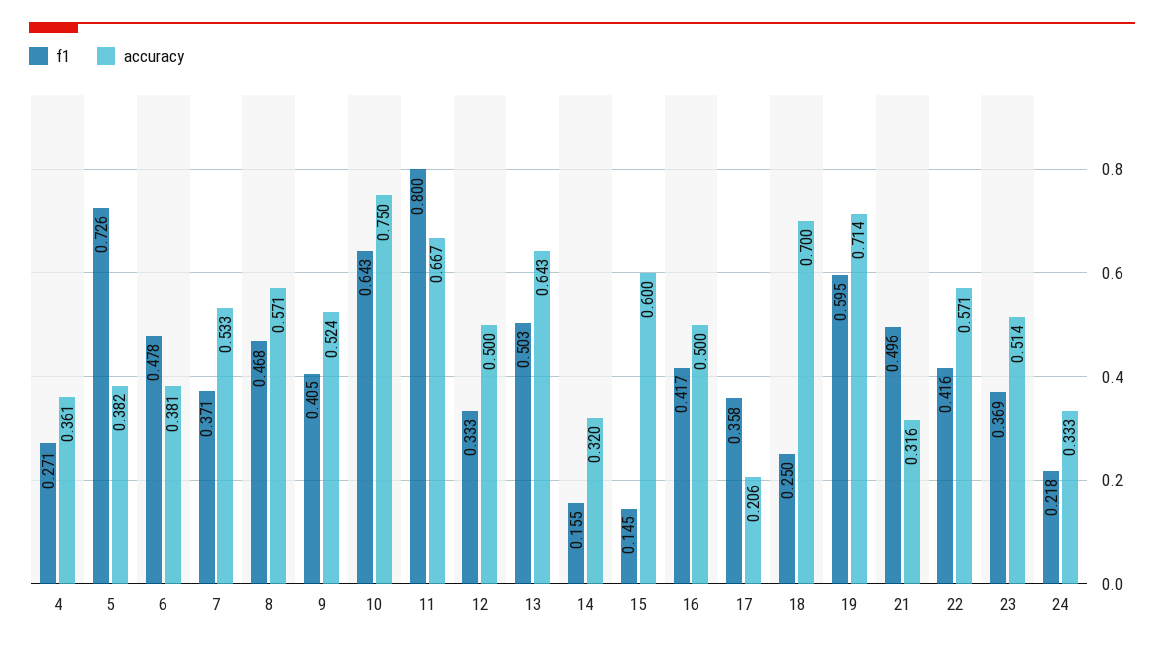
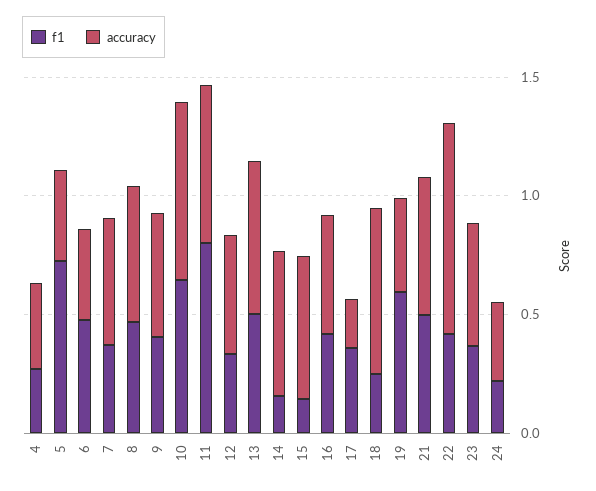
  {
    "f1": {
      "4": 0.271,
      "5": 0.726,
      "6": 0.478,
      "7": 0.371,
      "8": 0.468,
      "9": 0.405,
      "10": 0.643,
      "11": 0.8,
      "12": 0.333,
      "13": 0.503,
      "14": 0.155,
      "15": 0.145,
      "16": 0.417,
      "17": 0.358,
      "18": 0.25,
      "19": 0.595,
      "21": 0.496,
      "22": 0.416,
      "23": 0.369,
      "24": 0.218
    },
    "accuracy": {
      "4": 0.361,
      "5": 0.382,
      "6": 0.381,
      "7": 0.533,
      "8": 0.571,
      "9": 0.524,
      "10": 0.75,
      "11": 0.667,
      "12": 0.5,
      "13": 0.643,
-     "14": 0.32,
+     "14": 0.6,
      "15": 0.6,
      "16": 0.5,
      "17": 0.206,
      "18": 0.7,
-     "19": 0.714,
+     "19": 0.4,
-     "21": 0.316,
+     "21": 0.6,
-     "22": 0.571,
+     "22": 0.9,
      "23": 0.514,
      "24": 0.333
    }
  }

